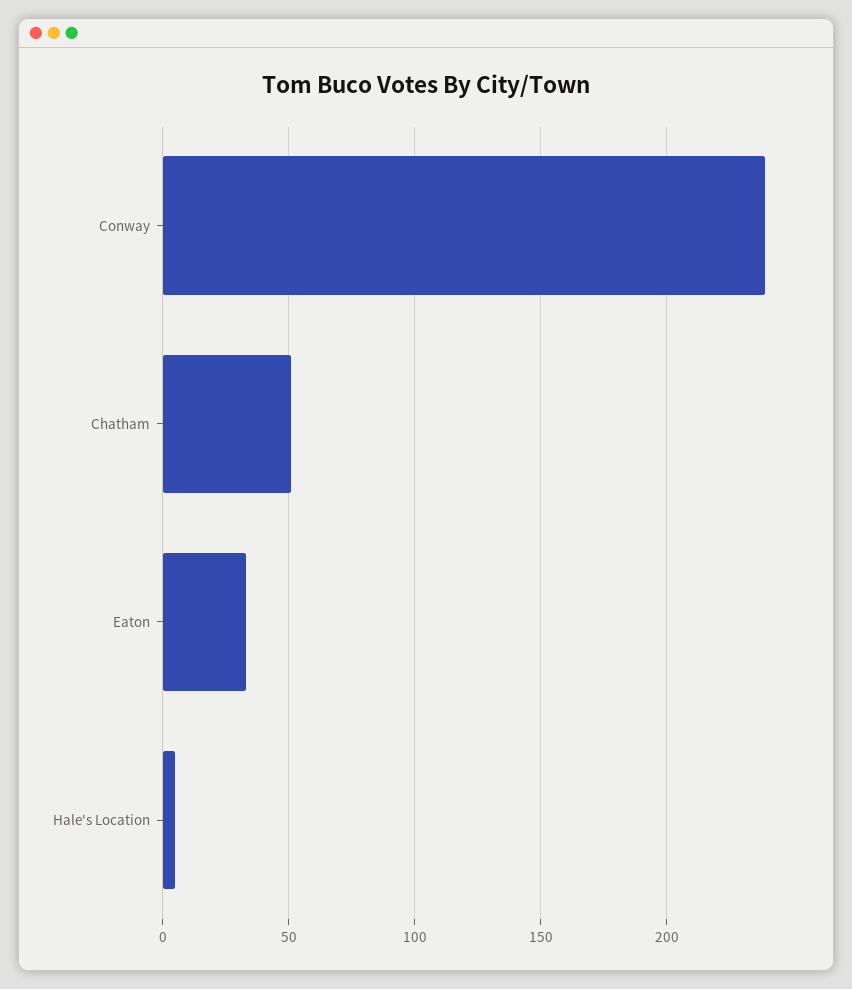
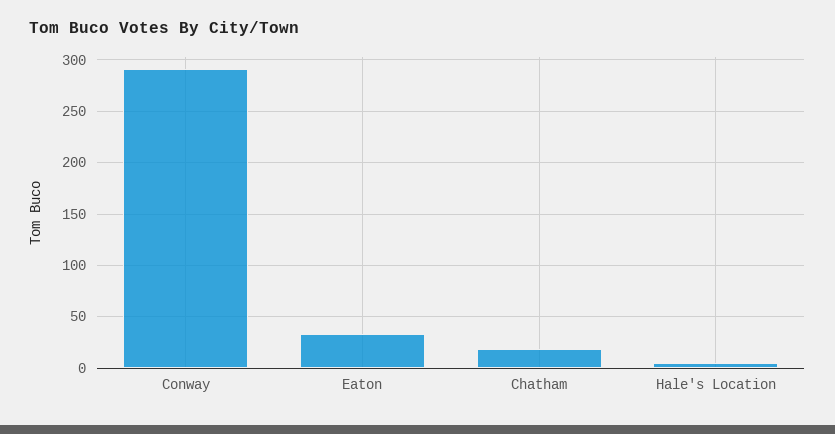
  {
-   "Conway": 240,
+   "Conway": 290,
-   "Chatham": 50,
+   "Chatham": 20,
    "Eaton": 35,
    "Hale's Location": 5
  }

